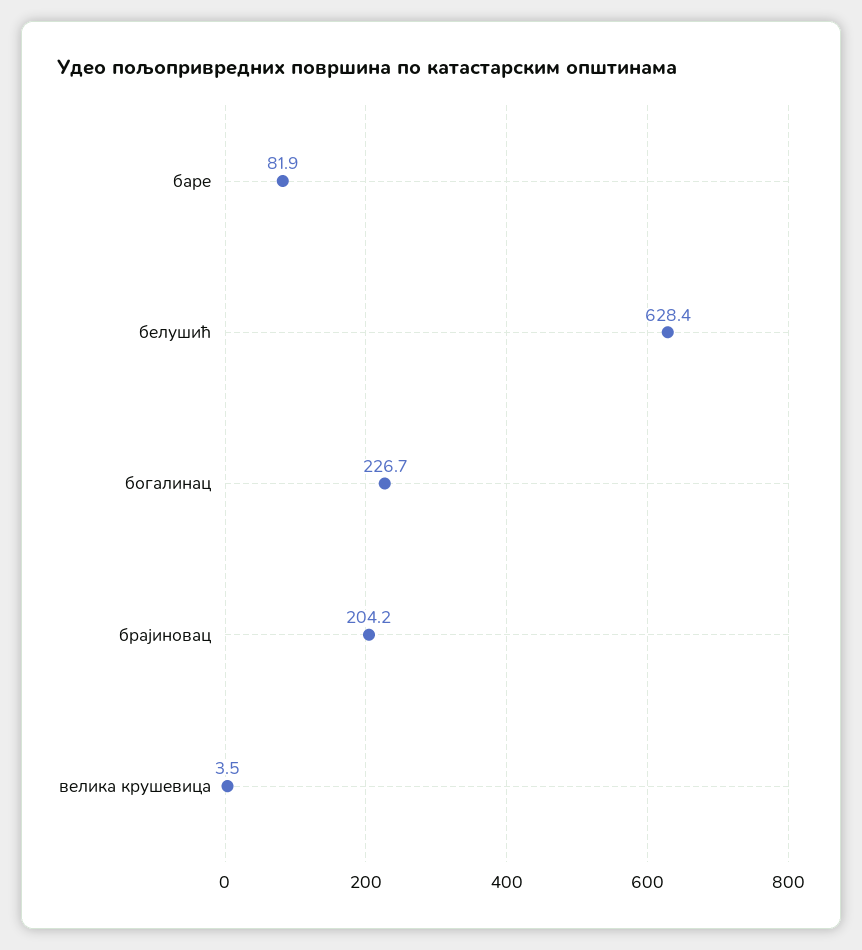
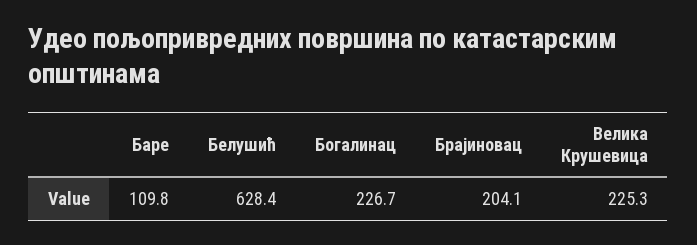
  {
-   "баре": 81.9,
+   "баре": 109.8,
    "белушић": 628.4,
    "богалинац": 226.7,
-   "брајиновац": 204.2,
+   "брајиновац": 204.1,
-   "велика крушевица": 3.5
+   "велика крушевица": 225.3
  }

